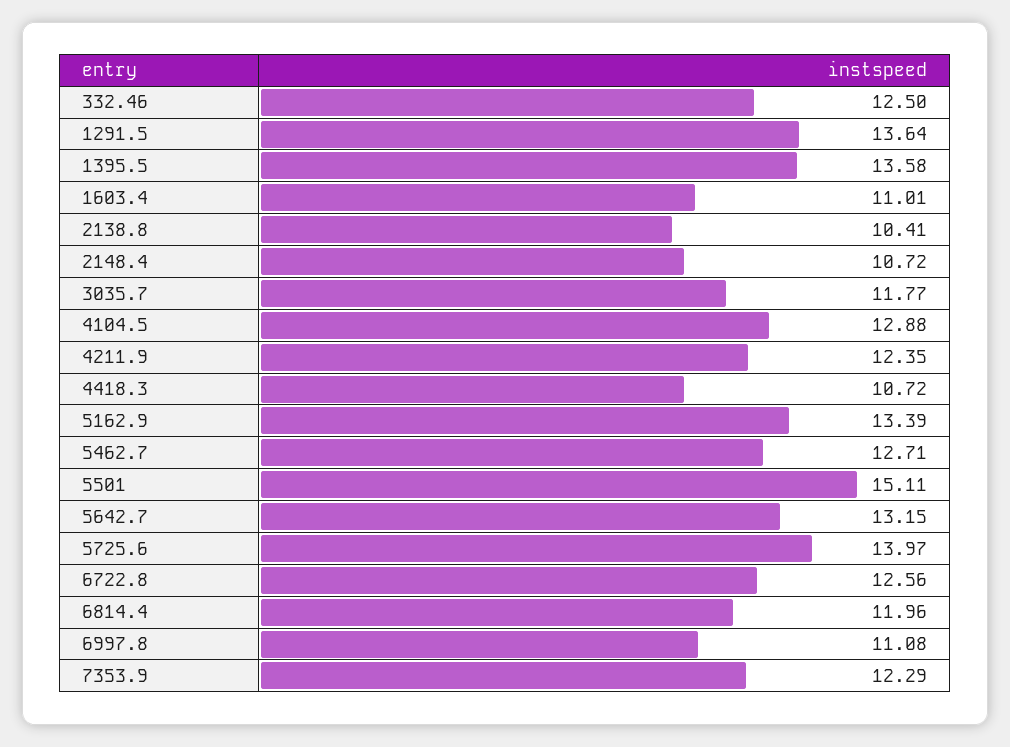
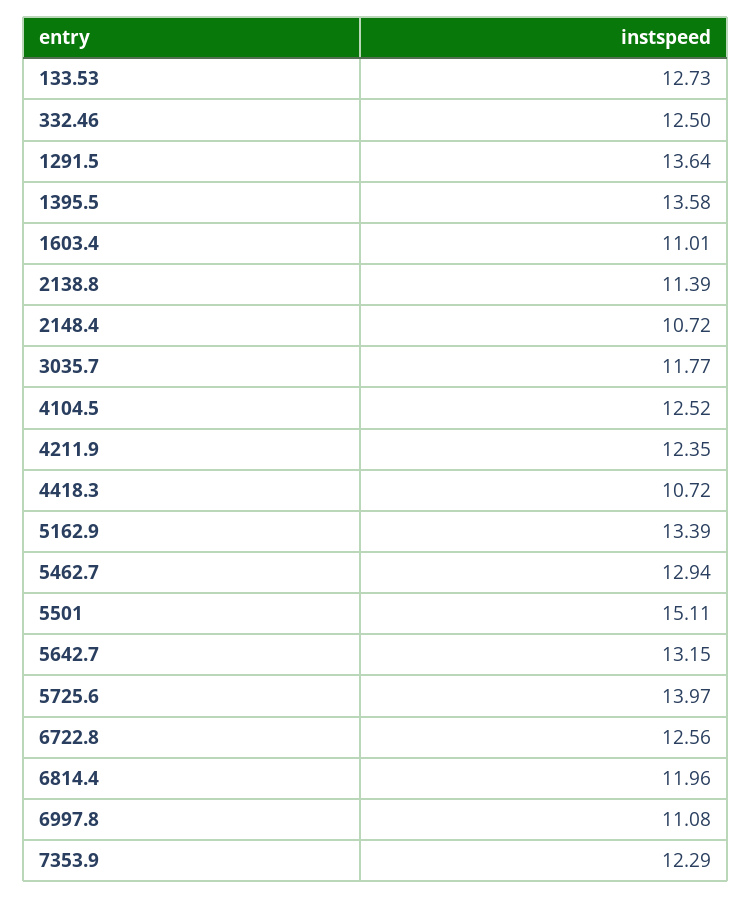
  {
    "332.46": 12.5,
    "1291.5": 13.64,
    "1395.5": 13.58,
    "1603.4": 11.01,
-   "2138.8": 10.41,
+   "2138.8": 11.39,
    "2148.4": 10.72,
    "3035.7": 11.77,
-   "4104.5": 12.88,
+   "4104.5": 12.52,
    "4211.9": 12.35,
    "4418.3": 10.72,
    "5162.9": 13.39,
-   "5462.7": 12.71,
+   "5462.7": 12.94,
    "5501": 15.11,
    "5642.7": 13.15,
    "5725.6": 13.97,
    "6722.8": 12.56,
    "6814.4": 11.96,
    "6997.8": 11.08,
-   "7353.9": 12.29
+   "7353.9": 12.29,
+   "133.53": 12.73
  }

